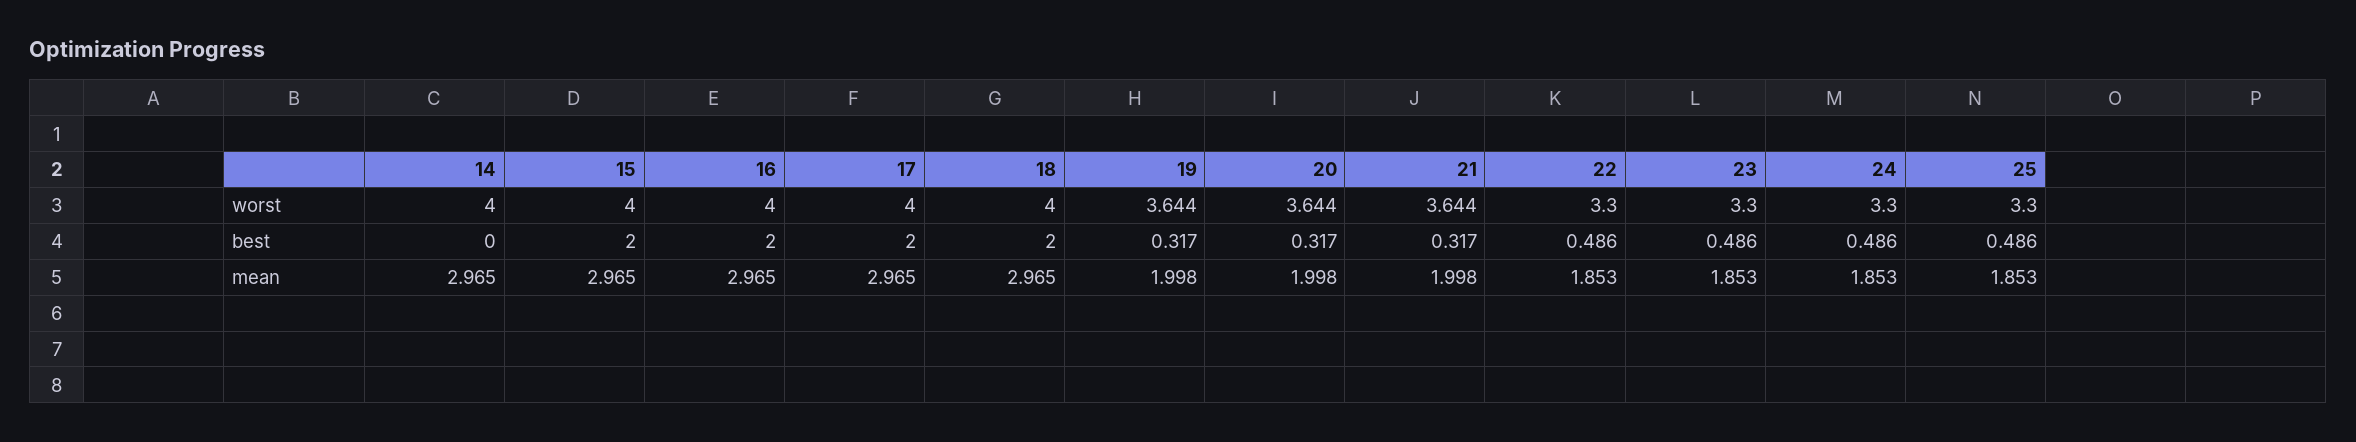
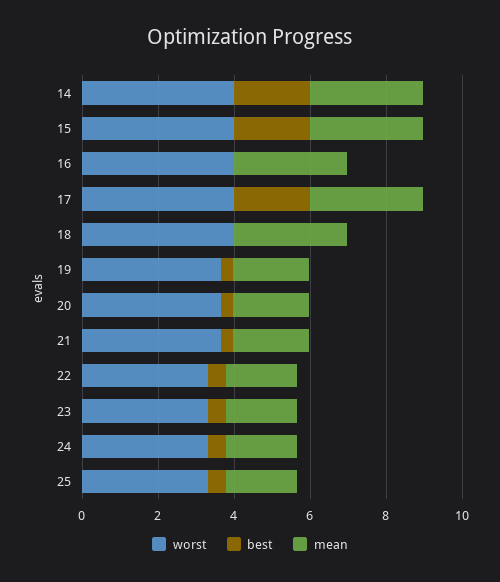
  {
    "worst": {
      "14": 4,
      "15": 4,
      "16": 4,
      "17": 4,
      "18": 4,
      "19": 3.644,
      "20": 3.644,
      "21": 3.644,
      "22": 3.3,
      "23": 3.3,
      "24": 3.3,
      "25": 3.3
    },
    "best": {
-     "14": 0,
+     "14": 2,
      "15": 2,
-     "16": 2,
+     "16": 0,
      "17": 2,
-     "18": 2,
+     "18": 0,
      "19": 0.317,
      "20": 0.317,
      "21": 0.317,
      "22": 0.486,
      "23": 0.486,
      "24": 0.486,
      "25": 0.486
    },
    "mean": {
      "14": 2.965,
      "15": 2.965,
      "16": 2.965,
      "17": 2.965,
      "18": 2.965,
      "19": 1.998,
      "20": 1.998,
      "21": 1.998,
      "22": 1.853,
      "23": 1.853,
      "24": 1.853,
      "25": 1.853
    }
  }

